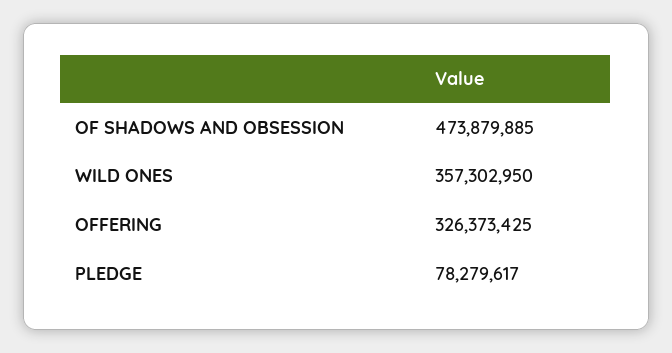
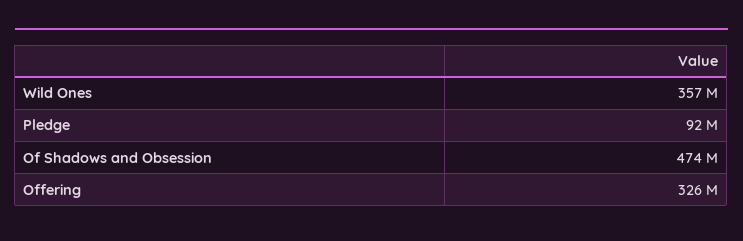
  {
    "OF SHADOWS AND OBSESSION": 473879885,
    "WILD ONES": 357302950,
    "OFFERING": 326373425,
-   "PLEDGE": 78279617
+   "PLEDGE": 92000000
  }

